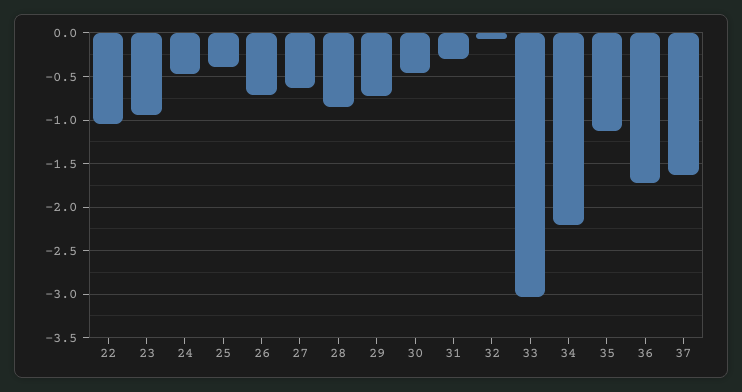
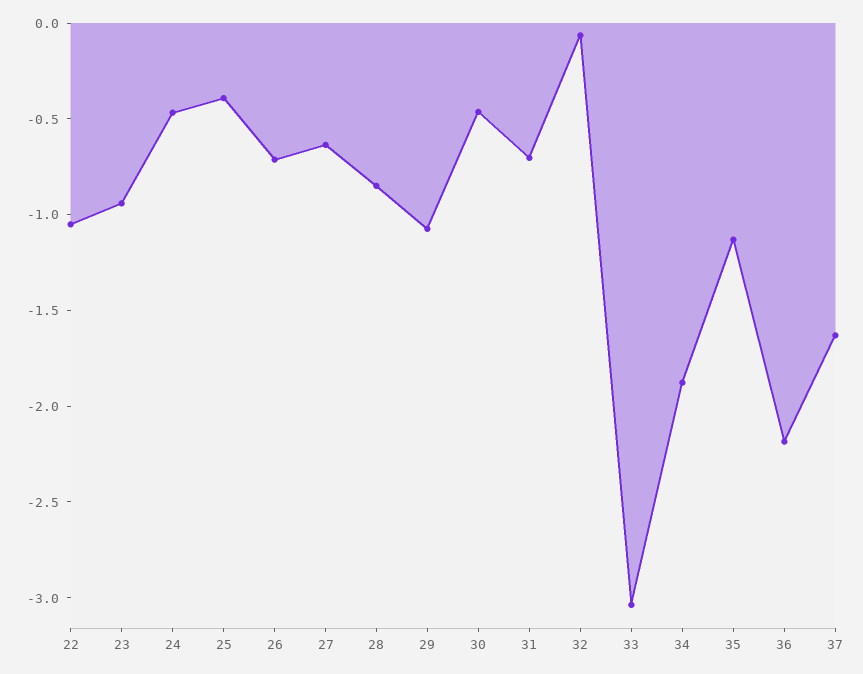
  {
    "22": -1.1,
    "23": -0.9,
    "24": -0.5,
    "25": -0.4,
    "26": -0.7,
    "27": -0.6,
    "28": -0.9,
-   "29": -0.7,
+   "29": -1.1,
    "30": -0.5,
-   "31": -0.3,
+   "31": -0.7,
    "32": -0.1,
    "33": -3,
-   "34": -2.2,
+   "34": -1.9,
    "35": -1.1,
-   "36": -1.7,
+   "36": -2.2,
    "37": -1.6
  }

